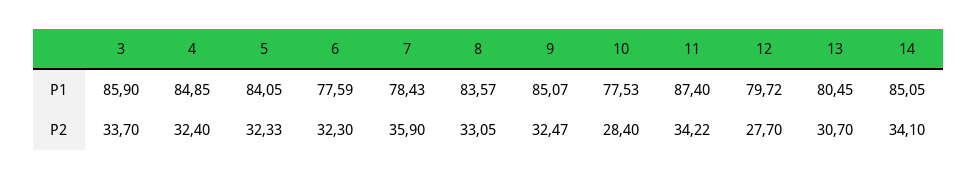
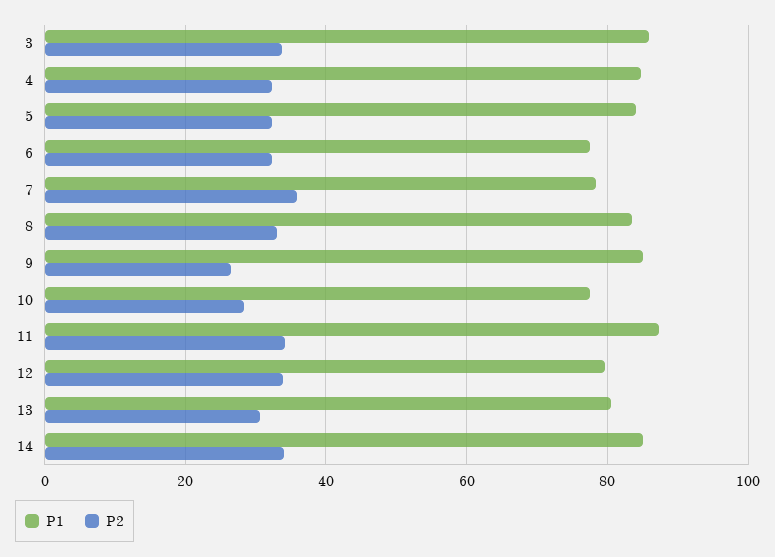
  {
    "P1": {
      "3": 85.9,
      "4": 84.85,
      "5": 84.05,
      "6": 77.59,
      "7": 78.43,
      "8": 83.57,
      "9": 85.07,
      "10": 77.53,
      "11": 87.4,
      "12": 79.72,
      "13": 80.45,
      "14": 85.05
    },
    "P2": {
      "3": 33.7,
      "4": 32.4,
      "5": 32.33,
      "6": 32.3,
      "7": 35.9,
      "8": 33.05,
-     "9": 32.47,
+     "9": 26,
      "10": 28.4,
      "11": 34.22,
-     "12": 27.7,
+     "12": 34,
      "13": 30.7,
      "14": 34.1
    }
  }

